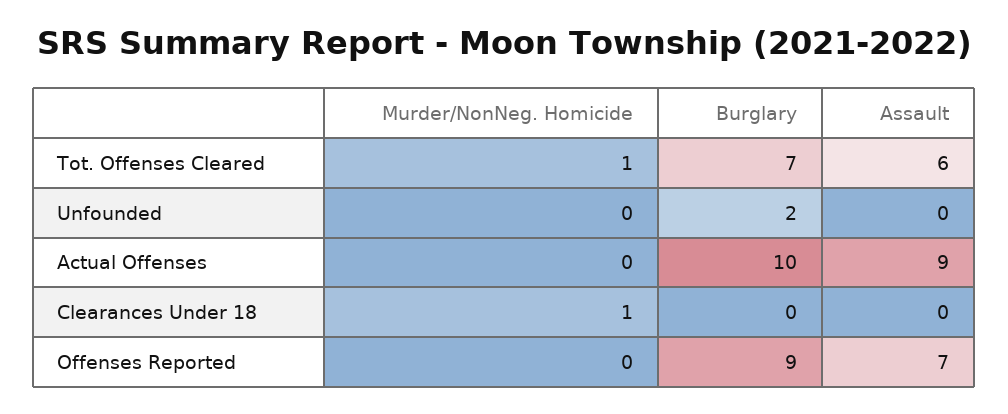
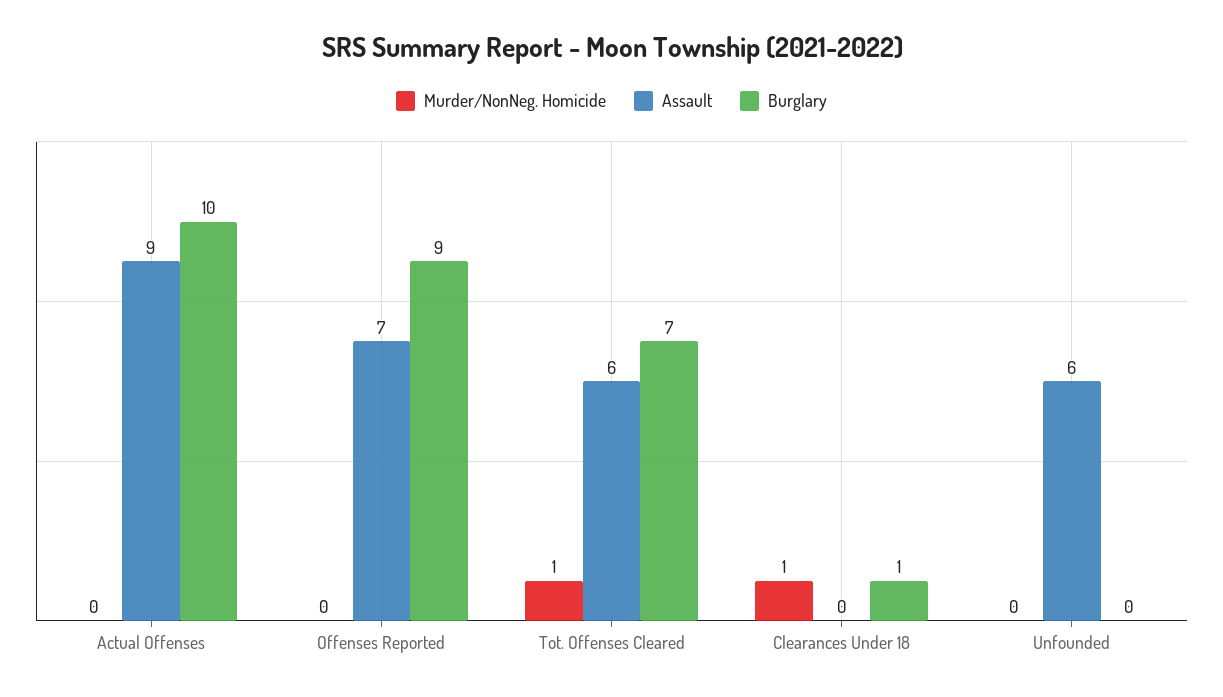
  {
    "Murder/NonNeg. Homicide": {
      "Tot. Offenses Cleared": 1,
      "Unfounded": 0,
      "Actual Offenses": 0,
      "Clearances Under 18": 1,
      "Offenses Reported": 0
    },
    "Burglary": {
      "Tot. Offenses Cleared": 7,
-     "Unfounded": 2,
+     "Unfounded": 0,
      "Actual Offenses": 10,
-     "Clearances Under 18": 0,
+     "Clearances Under 18": 1,
      "Offenses Reported": 9
    },
    "Assault": {
      "Tot. Offenses Cleared": 6,
-     "Unfounded": 0,
+     "Unfounded": 6,
      "Actual Offenses": 9,
      "Clearances Under 18": 0,
      "Offenses Reported": 7
    }
  }

